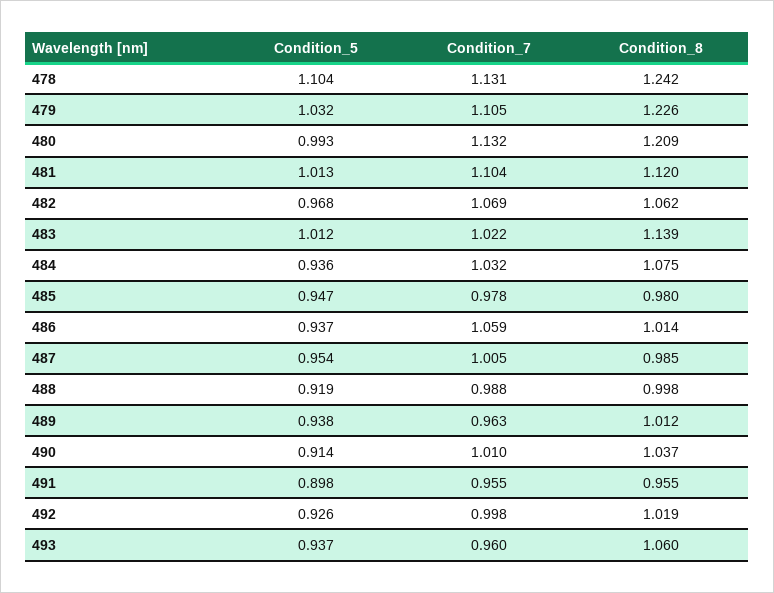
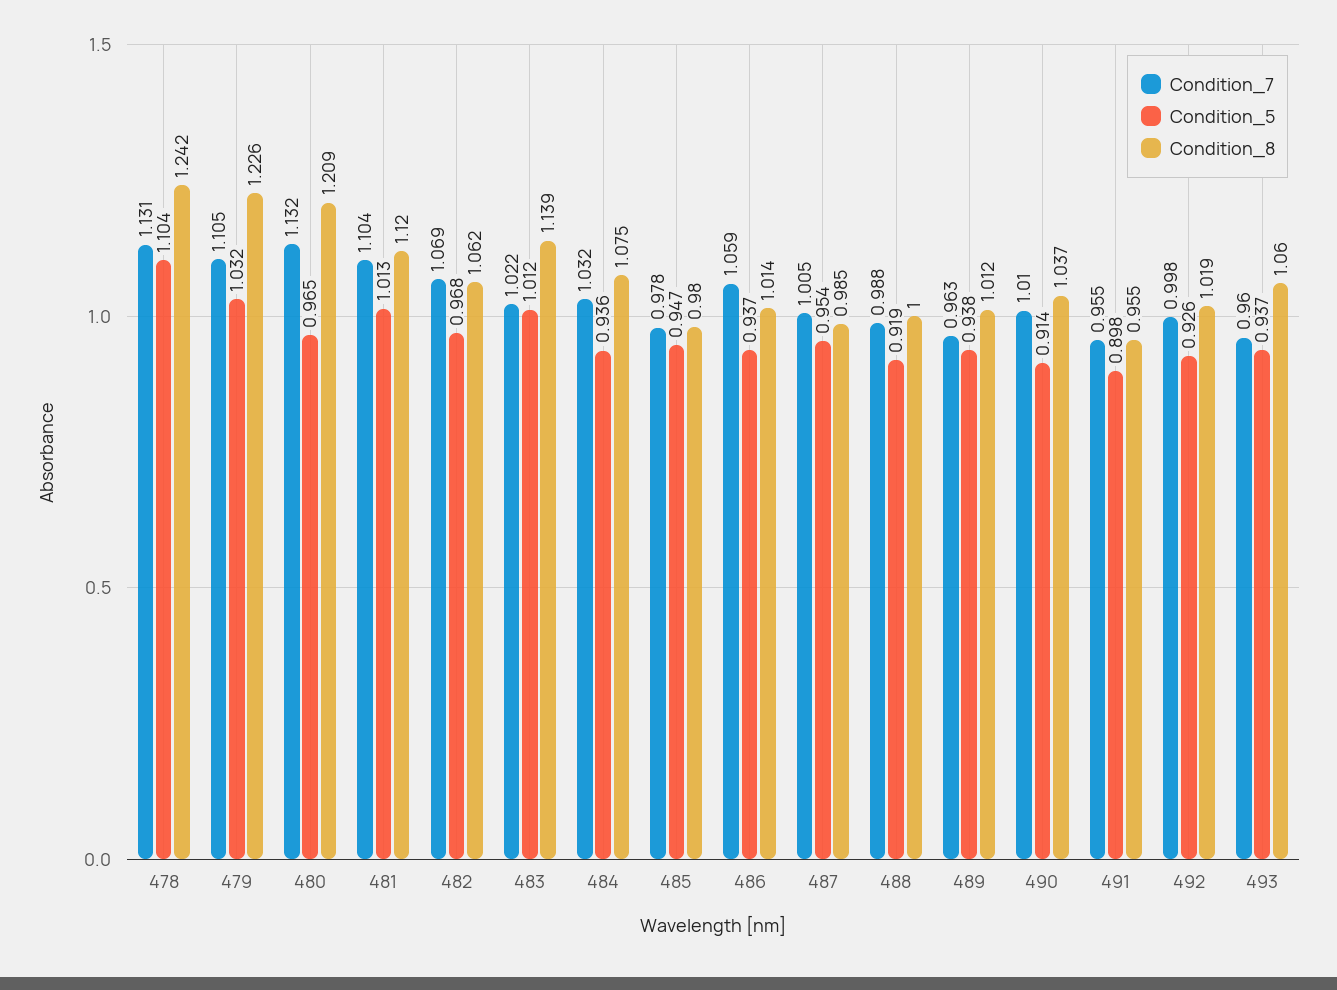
  {
    "Condition_5": {
      "478": 1.104,
      "479": 1.032,
-     "480": 0.993,
+     "480": 0.965,
      "481": 1.013,
      "482": 0.968,
      "483": 1.012,
      "484": 0.936,
      "485": 0.947,
      "486": 0.937,
      "487": 0.954,
      "488": 0.919,
      "489": 0.938,
      "490": 0.914,
      "491": 0.898,
      "492": 0.926,
      "493": 0.937
    },
    "Condition_7": {
      "478": 1.131,
      "479": 1.105,
      "480": 1.132,
      "481": 1.104,
      "482": 1.069,
      "483": 1.022,
      "484": 1.032,
      "485": 0.978,
      "486": 1.059,
      "487": 1.005,
      "488": 0.988,
      "489": 0.963,
      "490": 1.01,
      "491": 0.955,
      "492": 0.998,
      "493": 0.96
    },
    "Condition_8": {
      "478": 1.242,
      "479": 1.226,
      "480": 1.209,
      "481": 1.12,
      "482": 1.062,
      "483": 1.139,
      "484": 1.075,
      "485": 0.98,
      "486": 1.014,
      "487": 0.985,
-     "488": 0.998,
+     "488": 1,
      "489": 1.012,
      "490": 1.037,
      "491": 0.955,
      "492": 1.019,
      "493": 1.06
    }
  }

